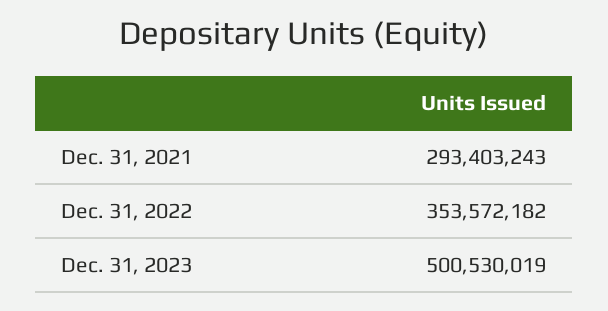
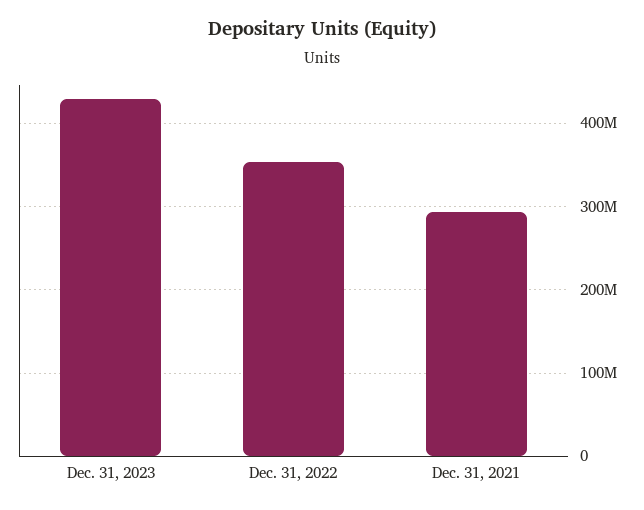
  {
    "Dec. 31, 2021": 293403243,
    "Dec. 31, 2022": 353572182,
-   "Dec. 31, 2023": 500530019
+   "Dec. 31, 2023": 430000000
  }

